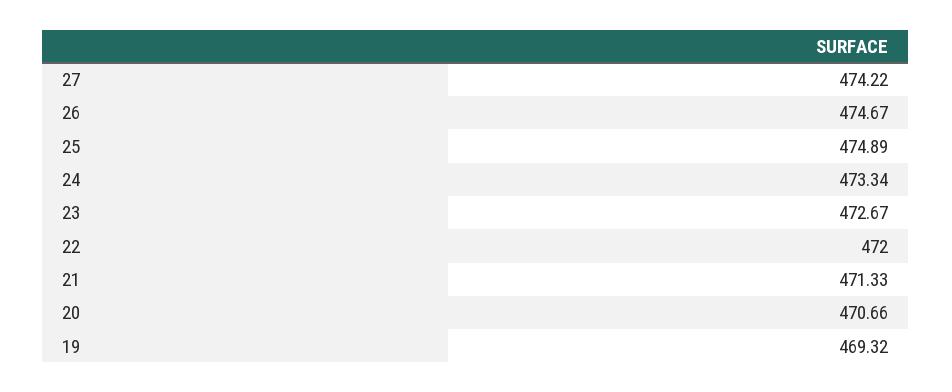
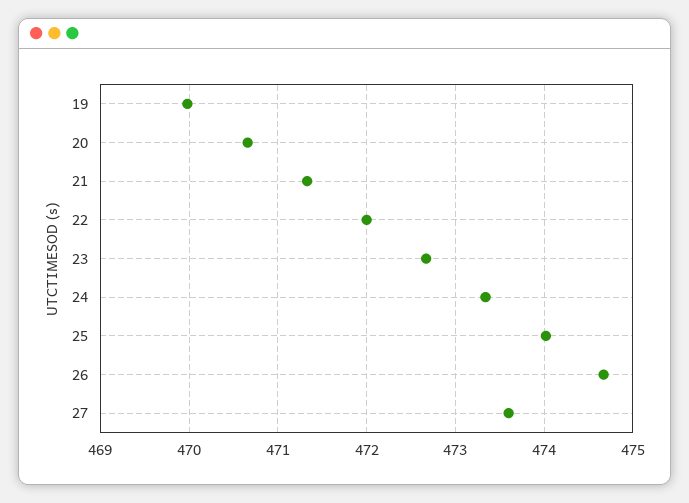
  {
-   "27": 474.22,
+   "27": 473.6,
    "26": 474.67,
-   "25": 474.89,
+   "25": 474,
    "24": 473.34,
    "23": 472.67,
    "22": 472,
    "21": 471.33,
    "20": 470.66,
-   "19": 469.32
+   "19": 470
  }

